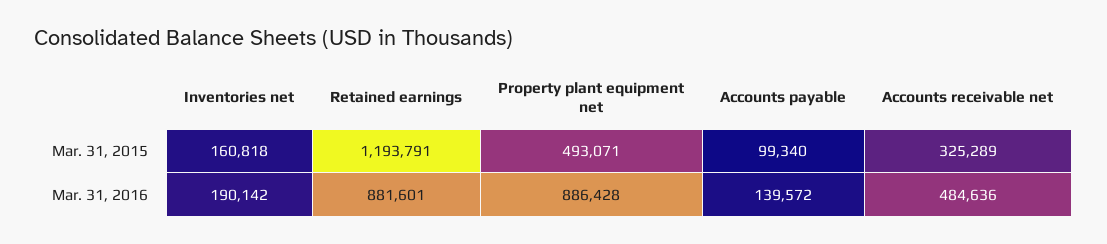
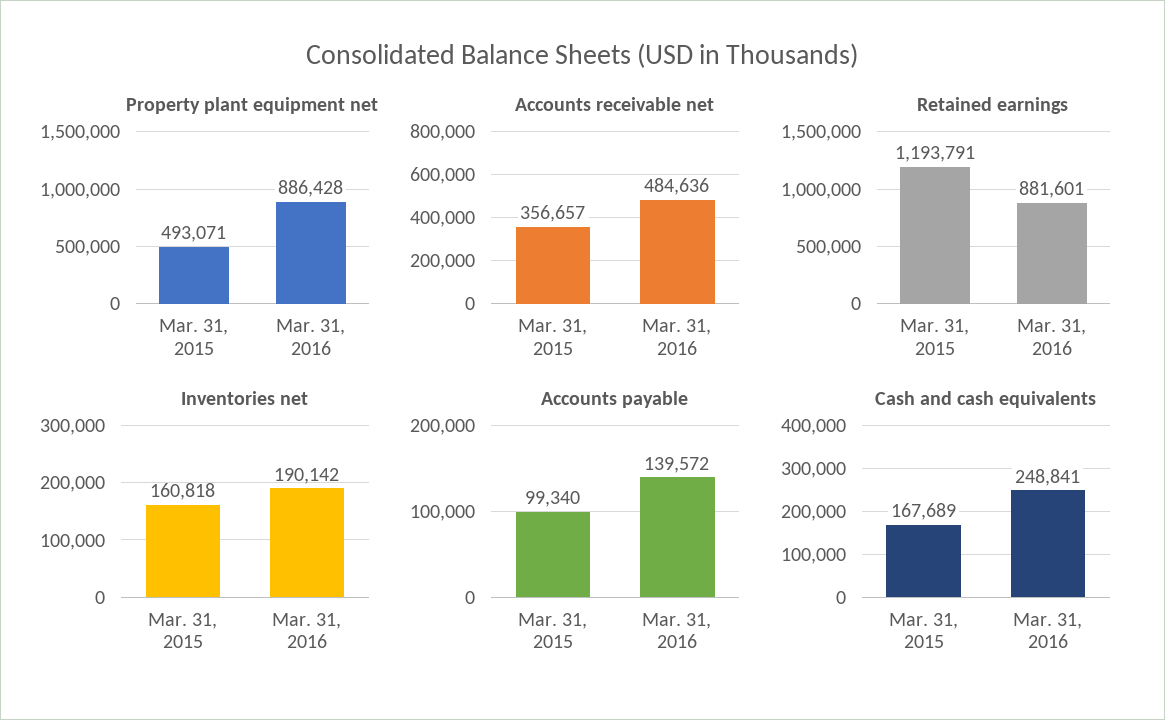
  {
    "Inventories net": {
      "Mar. 31, 2015": 160818,
      "Mar. 31, 2016": 190142
    },
    "Retained earnings": {
      "Mar. 31, 2015": 1193791,
      "Mar. 31, 2016": 881601
    },
    "Property plant equipment net": {
      "Mar. 31, 2015": 493071,
      "Mar. 31, 2016": 886428
    },
    "Accounts payable": {
      "Mar. 31, 2015": 99340,
      "Mar. 31, 2016": 139572
    },
    "Accounts receivable net": {
-     "Mar. 31, 2015": 325289,
+     "Mar. 31, 2015": 356657,
      "Mar. 31, 2016": 484636
-   }
+   },
+   "Cash and cash equivalents": {
+     "Mar. 31, 2015": 167689,
+     "Mar. 31, 2016": 248841
+   }
  }

